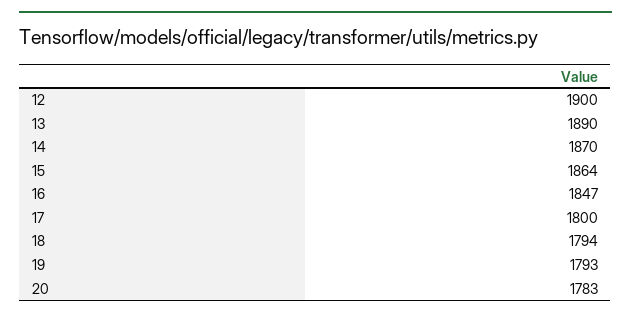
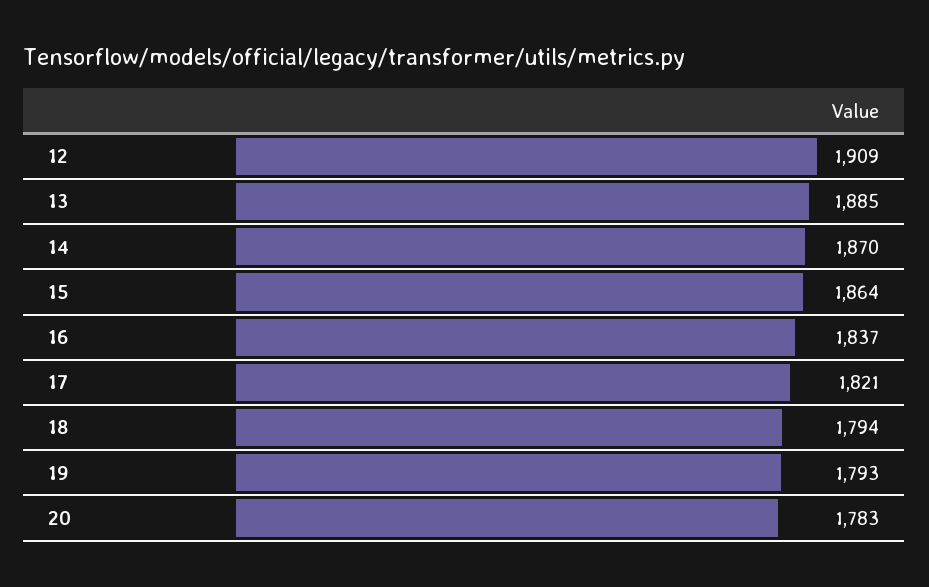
  {
-   "12": 1900,
+   "12": 1909,
-   "13": 1890,
+   "13": 1885,
    "14": 1870,
    "15": 1864,
-   "16": 1847,
+   "16": 1837,
-   "17": 1800,
+   "17": 1821,
    "18": 1794,
    "19": 1793,
    "20": 1783
  }

